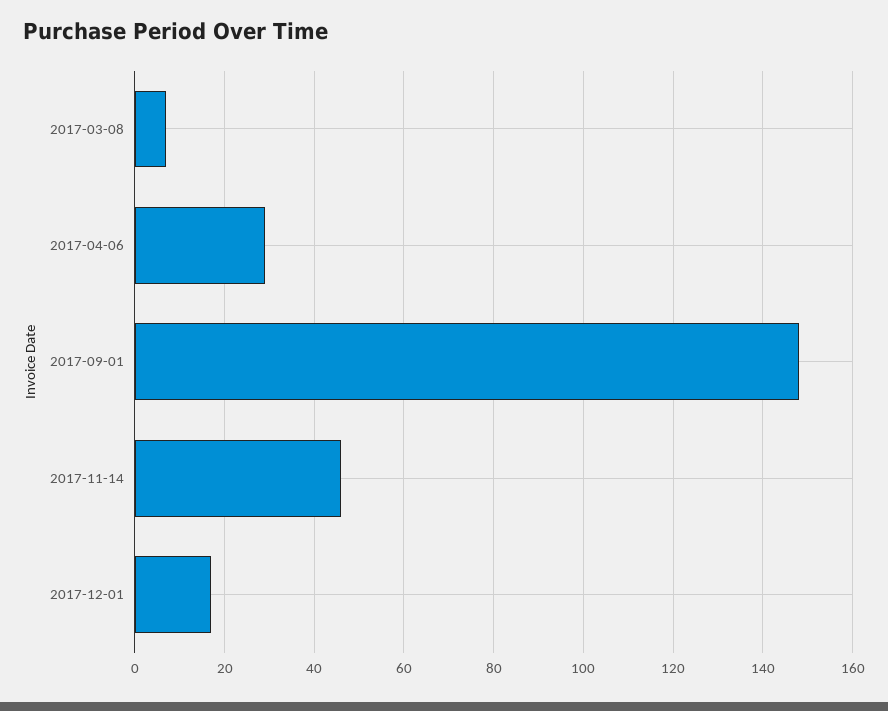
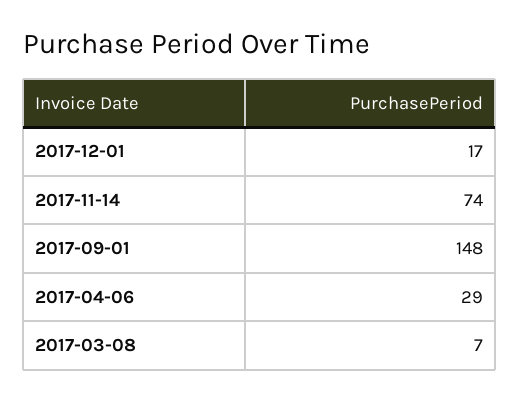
  {
    "2017-03-08": 7,
    "2017-04-06": 29,
    "2017-09-01": 148,
-   "2017-11-14": 45,
+   "2017-11-14": 74,
    "2017-12-01": 17
  }

